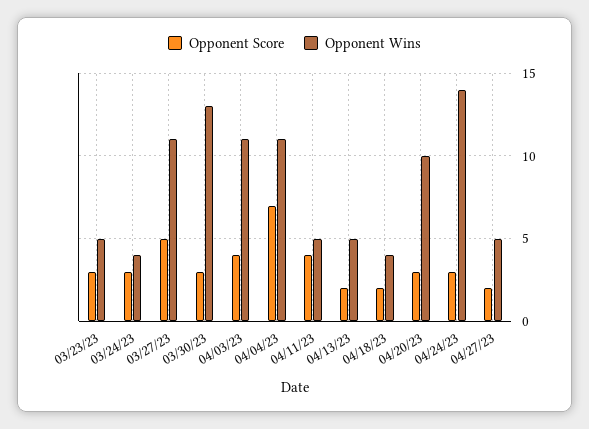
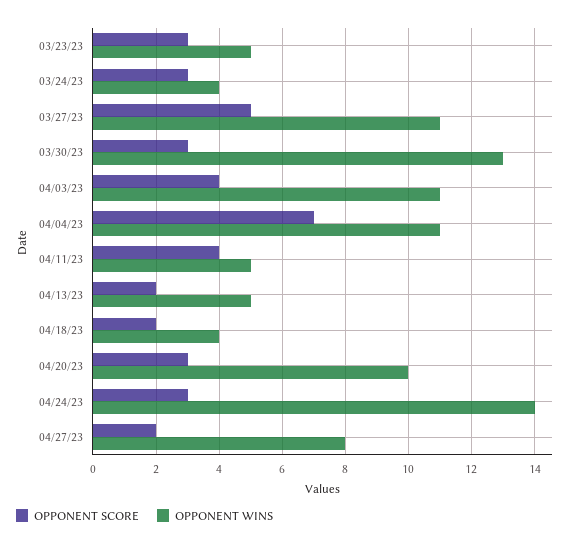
  {
    "Opponent Score": {
      "03/23/23": 3,
      "03/24/23": 3,
      "03/27/23": 5,
      "03/30/23": 3,
      "04/03/23": 4,
      "04/04/23": 7,
      "04/11/23": 4,
      "04/13/23": 2,
      "04/18/23": 2,
      "04/20/23": 3,
      "04/24/23": 3,
      "04/27/23": 2
    },
    "Opponent Wins": {
      "03/23/23": 5,
      "03/24/23": 4,
      "03/27/23": 11,
      "03/30/23": 13,
      "04/03/23": 11,
      "04/04/23": 11,
      "04/11/23": 5,
      "04/13/23": 5,
      "04/18/23": 4,
      "04/20/23": 10,
      "04/24/23": 14,
-     "04/27/23": 5
+     "04/27/23": 8
    }
  }

